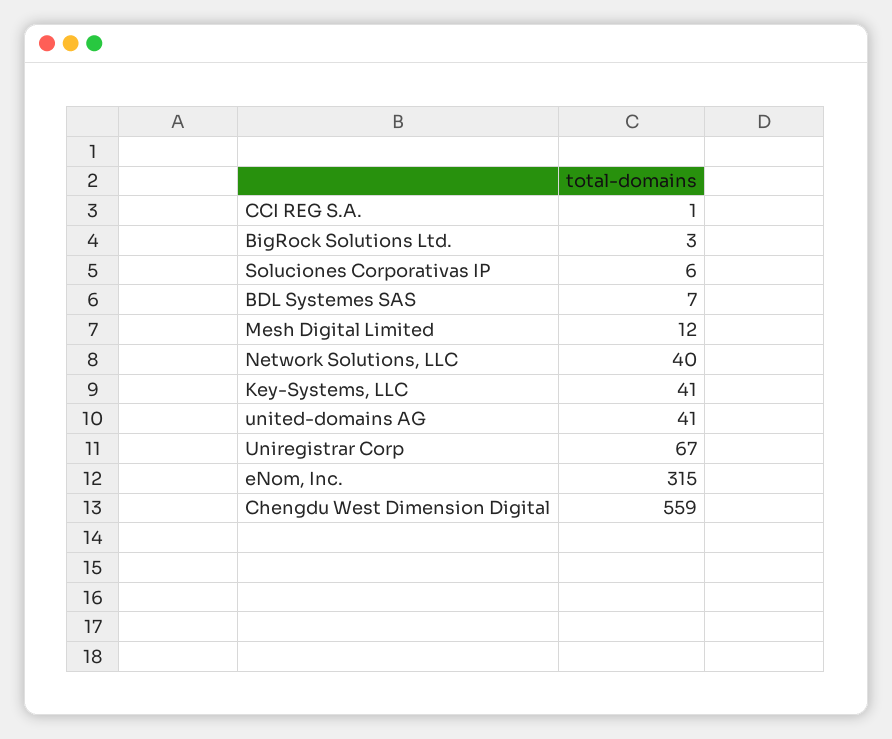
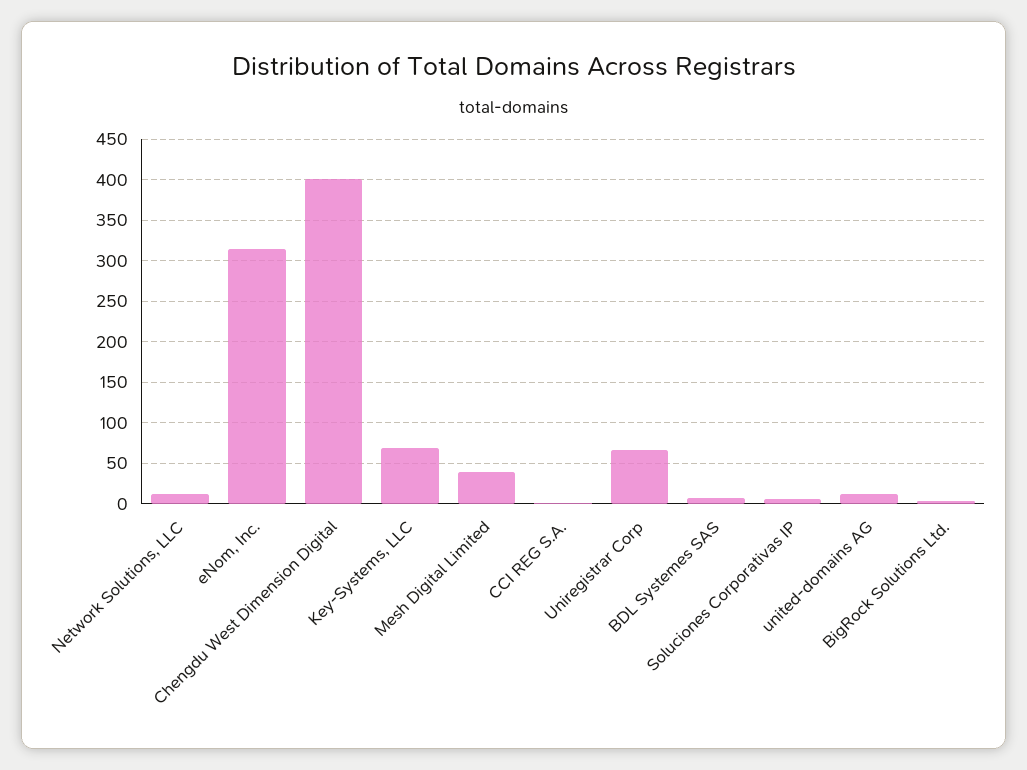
  {
    "CCI REG S.A.": 1,
    "BigRock Solutions Ltd.": 3,
    "Soluciones Corporativas IP": 6,
    "BDL Systemes SAS": 7,
-   "Mesh Digital Limited": 12,
+   "Mesh Digital Limited": 40,
-   "Network Solutions, LLC": 40,
+   "Network Solutions, LLC": 10,
-   "Key-Systems, LLC": 41,
+   "Key-Systems, LLC": 70,
-   "united-domains AG": 41,
+   "united-domains AG": 10,
    "Uniregistrar Corp": 67,
    "eNom, Inc.": 315,
-   "Chengdu West Dimension Digital": 559
+   "Chengdu West Dimension Digital": 400
  }

